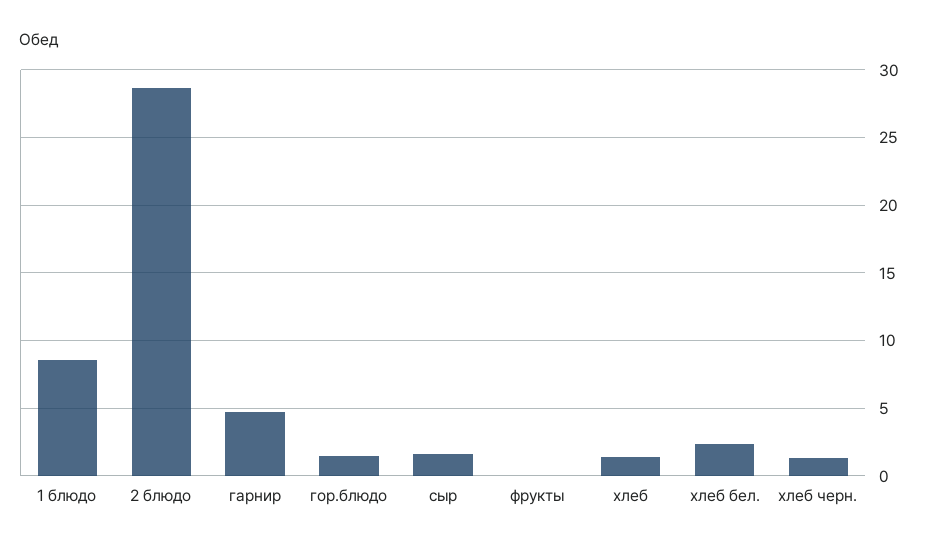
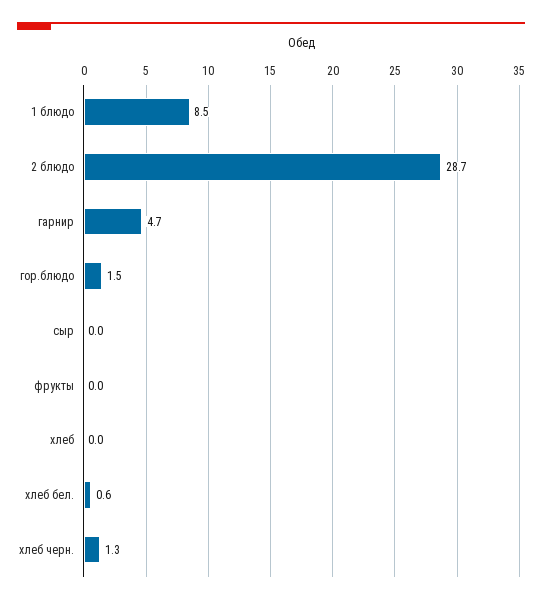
  {
    "1 блюдо": 8.5,
    "2 блюдо": 28.7,
    "гарнир": 4.7,
    "гор.блюдо": 1.5,
-   "сыр": 1.5,
+   "сыр": 0,
    "фрукты": 0,
-   "хлеб": 1.5,
+   "хлеб": 0,
-   "хлеб бел.": 2.5,
+   "хлеб бел.": 0.6,
    "хлеб черн.": 1.3
  }

